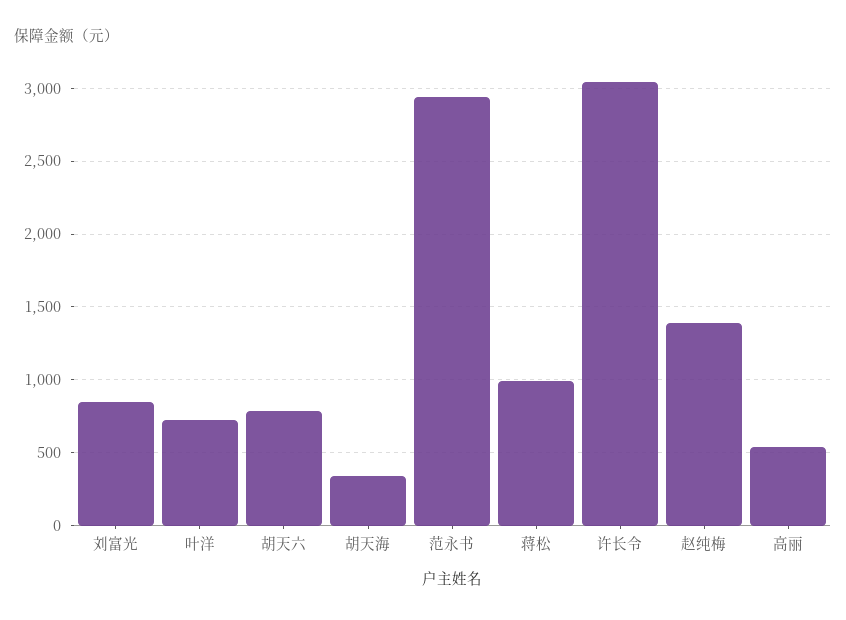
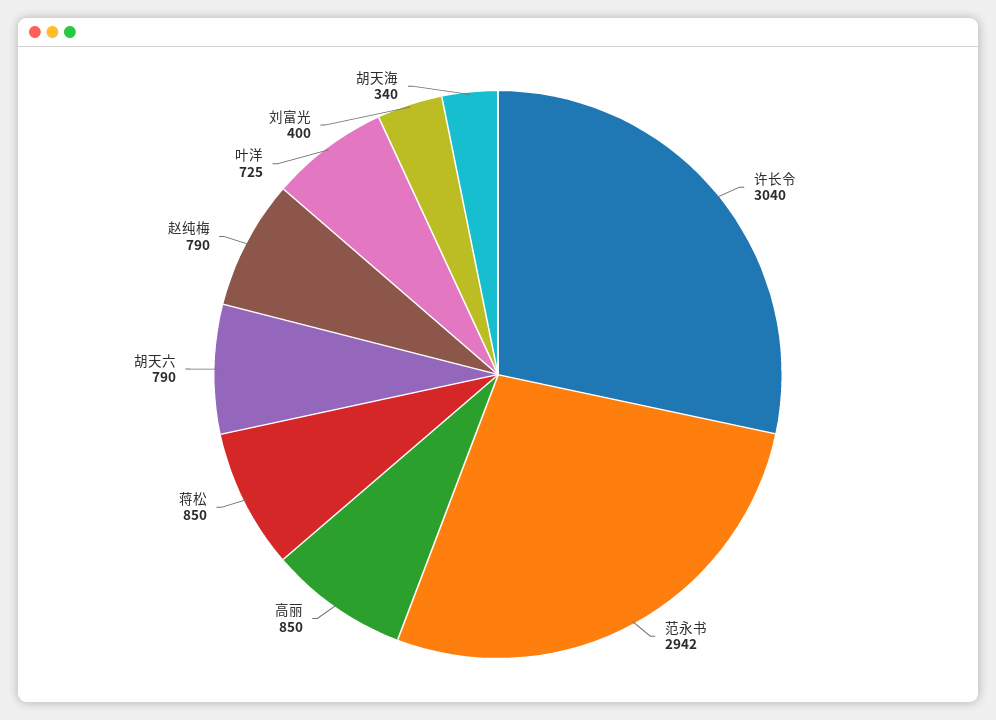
  {
-   "刘富光": 850,
+   "刘富光": 400,
    "叶洋": 725,
    "胡天六": 790,
    "胡天海": 340,
    "范永书": 2942,
-   "蒋松": 1000,
+   "蒋松": 850,
    "许长令": 3040,
-   "赵纯梅": 1400,
+   "赵纯梅": 790,
-   "高丽": 550
+   "高丽": 850
  }

